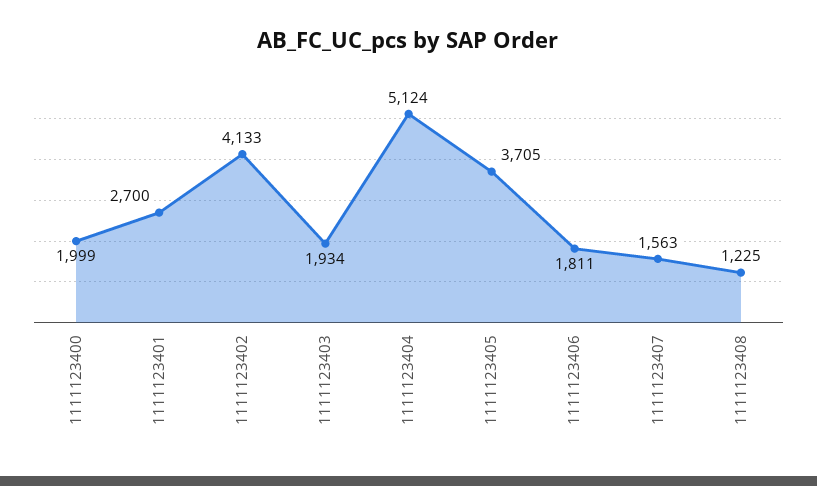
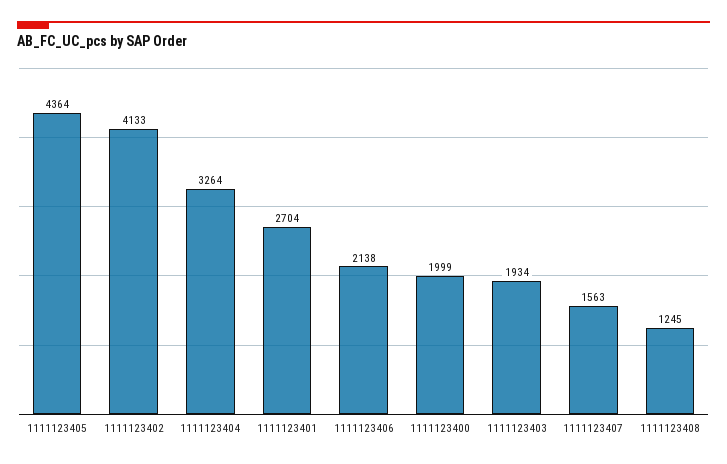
  {
    "1111123400": 1999,
-   "1111123401": 2700,
+   "1111123401": 2704,
    "1111123402": 4133,
    "1111123403": 1934,
-   "1111123404": 5124,
+   "1111123404": 3264,
-   "1111123405": 3705,
+   "1111123405": 4364,
-   "1111123406": 1811,
+   "1111123406": 2138,
    "1111123407": 1563,
-   "1111123408": 1225
+   "1111123408": 1245
  }

